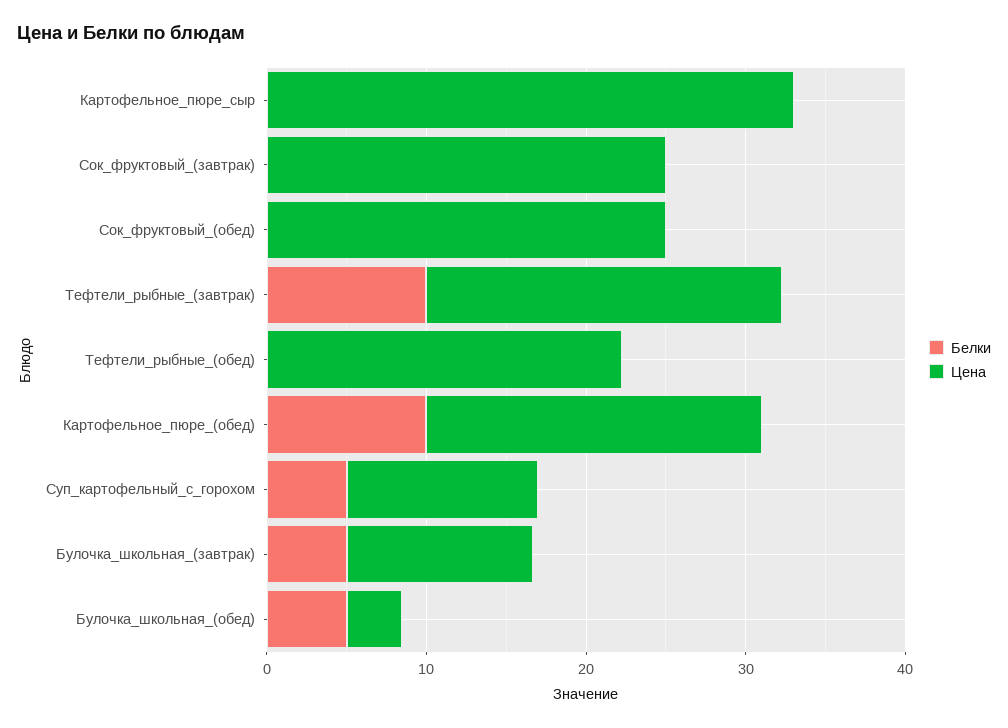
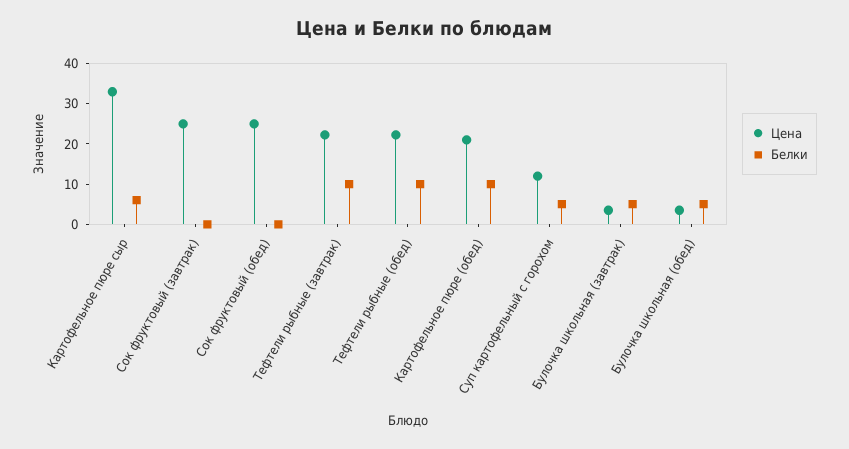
  {
    "Белки": {
-     "Картофельное_пюре_сыр": 0,
+     "Картофельное_пюре_сыр": 6,
      "Сок_фруктовый_(завтрак)": 0,
      "Сок_фруктовый_(обед)": 0,
      "Тефтели_рыбные_(завтрак)": 10,
-     "Тефтели_рыбные_(обед)": 0,
+     "Тефтели_рыбные_(обед)": 10,
      "Картофельное_пюре_(обед)": 10,
      "Суп_картофельный_с_горохом": 6,
      "Булочка_школьная_(завтрак)": 6,
      "Булочка_школьная_(обед)": 6
    },
    "Цена": {
      "Картофельное_пюре_сыр": 34,
      "Сок_фруктовый_(завтрак)": 26,
      "Сок_фруктовый_(обед)": 26,
      "Тефтели_рыбные_(завтрак)": 22,
      "Тефтели_рыбные_(обед)": 22,
      "Картофельное_пюре_(обед)": 22,
      "Суп_картофельный_с_горохом": 12,
-     "Булочка_школьная_(завтрак)": 12,
+     "Булочка_школьная_(завтрак)": 4,
      "Булочка_школьная_(обед)": 4
    }
  }

